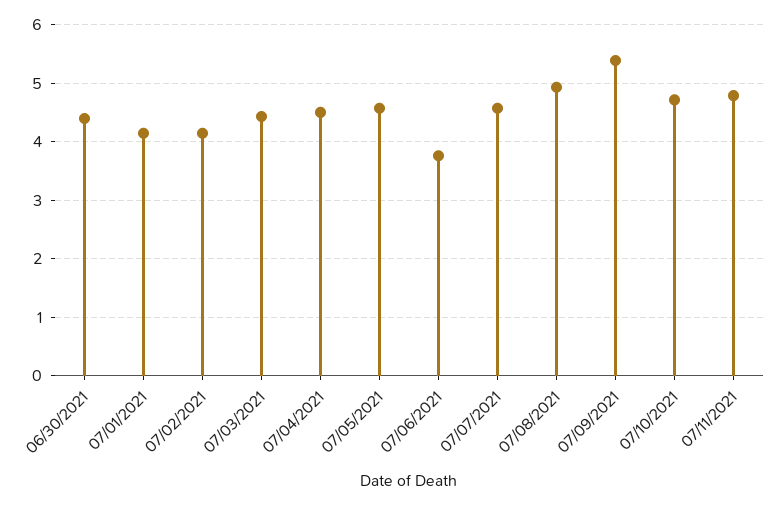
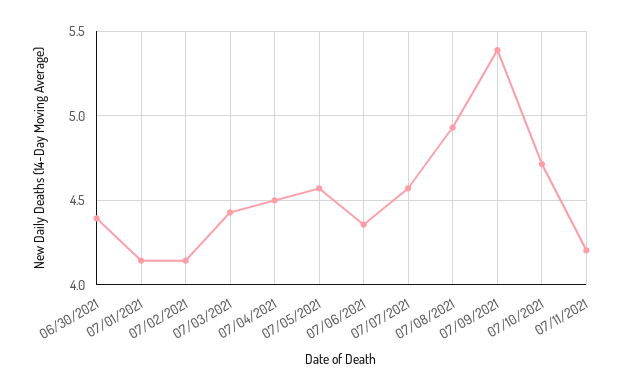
  {
    "06/30/2021": 4.4,
    "07/01/2021": 4.15,
    "07/02/2021": 4.15,
    "07/03/2021": 4.45,
    "07/04/2021": 4.5,
    "07/05/2021": 4.55,
-   "07/06/2021": 3.8,
+   "07/06/2021": 4.35,
    "07/07/2021": 4.55,
    "07/08/2021": 4.95,
    "07/09/2021": 5.4,
    "07/10/2021": 4.7,
-   "07/11/2021": 4.8
+   "07/11/2021": 4.2
  }

